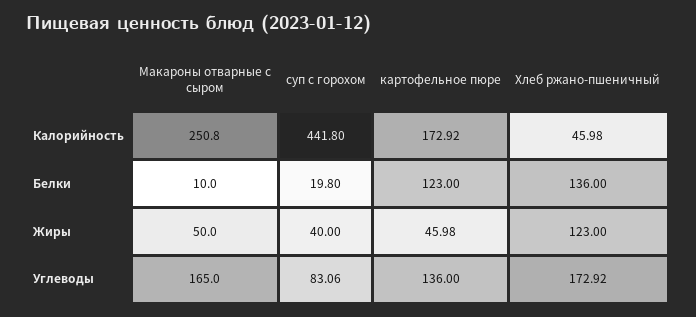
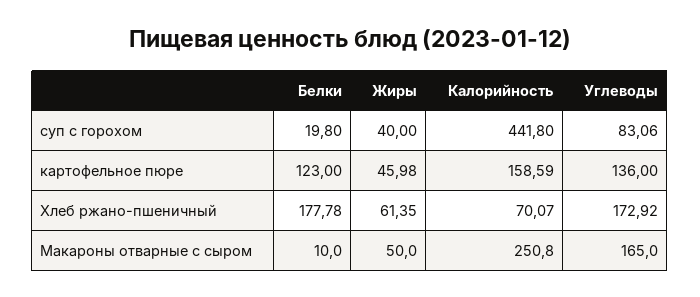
  {
    "Макароны отварные с сыром": {
      "Калорийность": 250.8,
      "Белки": 10,
      "Жиры": 50,
      "Углеводы": 165
    },
    "суп с горохом": {
      "Калорийность": 441.8,
      "Белки": 19.8,
      "Жиры": 40,
      "Углеводы": 83.06
    },
    "картофельное пюре": {
-     "Калорийность": 172.92,
+     "Калорийность": 158.59,
      "Белки": 123,
      "Жиры": 45.98,
      "Углеводы": 136
    },
    "Хлеб ржано-пшеничный": {
-     "Калорийность": 45.98,
+     "Калорийность": 70.07,
-     "Белки": 136,
+     "Белки": 177.78,
-     "Жиры": 123,
+     "Жиры": 61.35,
      "Углеводы": 172.92
    }
  }

